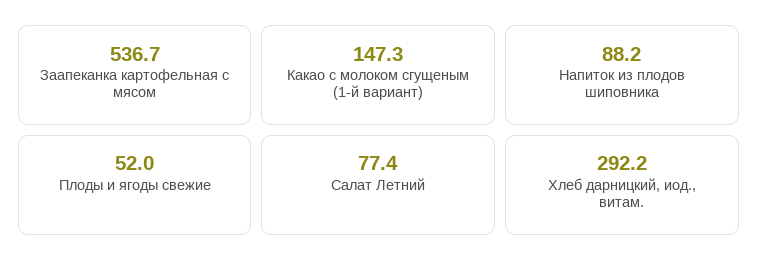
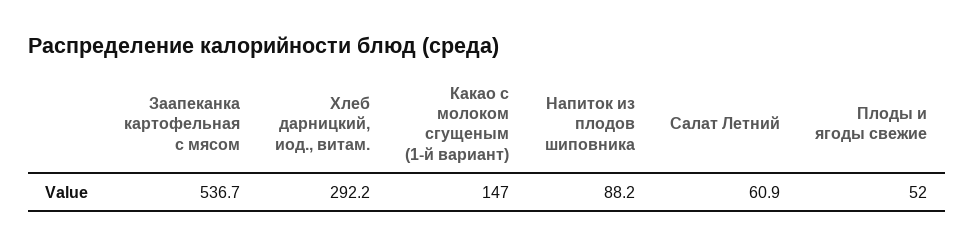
  {
    "Заапеканка картофельная с мясом": 536.7,
-   "Какао с молоком сгущеным (1-й вариант)": 147.3,
+   "Какао с молоком сгущеным (1-й вариант)": 147,
    "Напиток из плодов шиповника": 88.2,
    "Плоды и ягоды свежие": 52,
-   "Салат Летний": 77.4,
+   "Салат Летний": 60.9,
    "Хлеб дарницкий, иод., витам.": 292.2
  }

